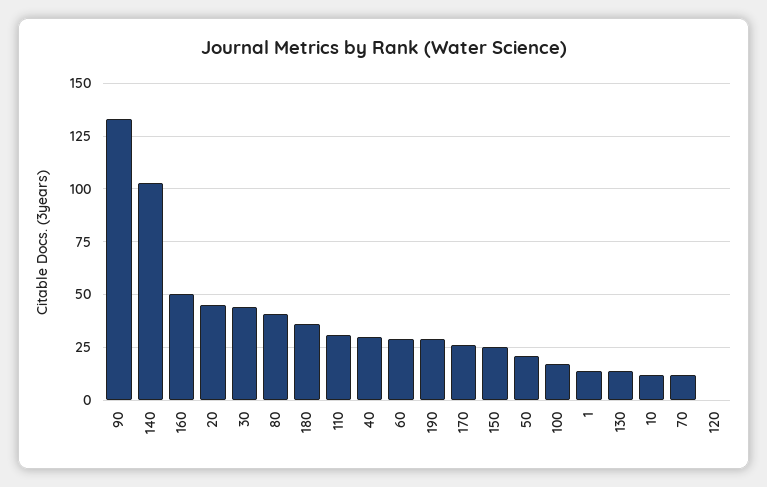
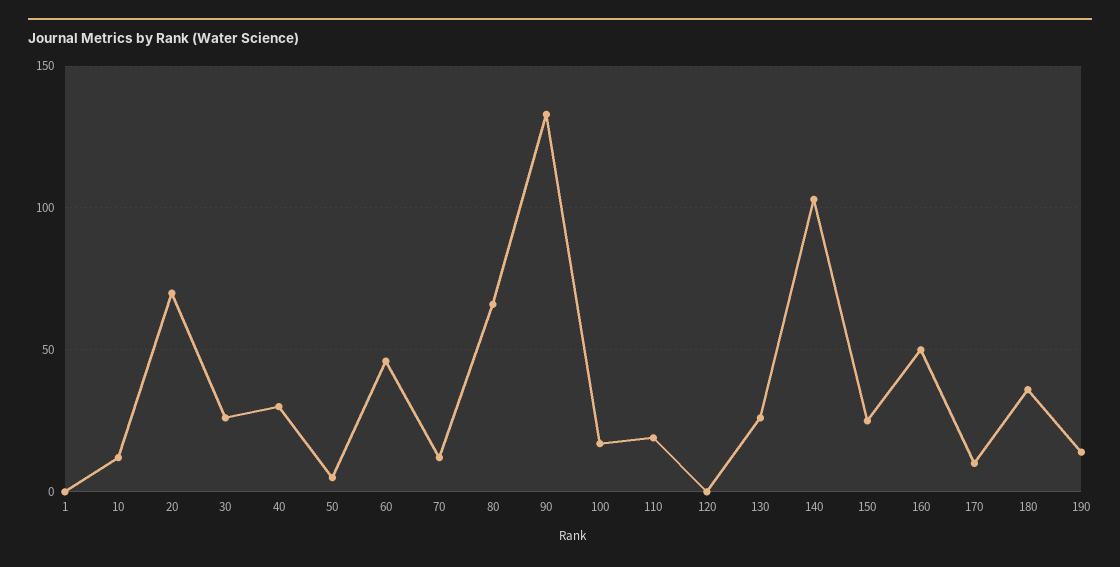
  {
    "90": 135,
    "140": 105,
    "160": 50,
-   "20": 45,
+   "20": 70,
-   "30": 45,
+   "30": 25,
-   "80": 40,
+   "80": 65,
    "180": 35,
-   "110": 30,
+   "110": 20,
    "40": 30,
-   "60": 30,
+   "60": 45,
-   "190": 30,
+   "190": 15,
-   "170": 25,
+   "170": 10,
    "150": 25,
-   "50": 20,
+   "50": 5,
    "100": 15,
-   "1": 15,
+   "1": 0,
-   "130": 15,
+   "130": 25,
    "10": 10,
    "70": 10,
    "120": 0
  }

